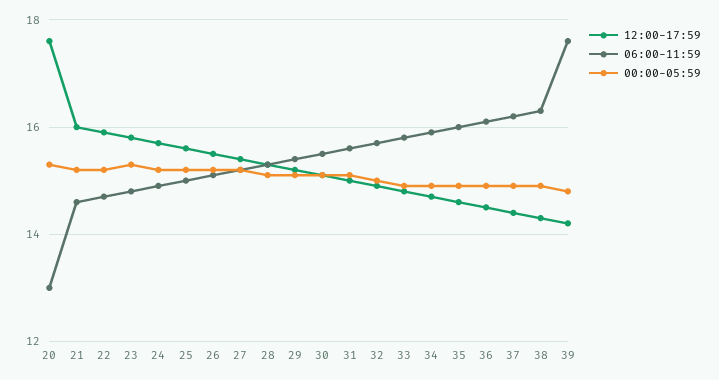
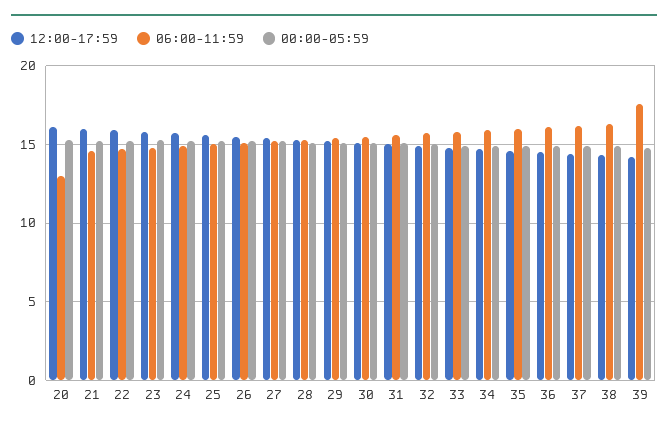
  {
    "12:00-17:59": {
-     "20": 17.5,
+     "20": 16,
      "21": 16,
      "22": 16,
      "23": 16,
      "24": 15.5,
      "25": 15.5,
      "26": 15.5,
      "27": 15.5,
      "28": 15.5,
      "29": 15,
      "30": 15,
      "31": 15,
      "32": 15,
      "33": 15,
      "34": 14.5,
      "35": 14.5,
      "36": 14.5,
      "37": 14.5,
      "38": 14.5,
      "39": 14
    },
    "06:00-11:59": {
      "20": 13,
      "21": 14.5,
      "22": 14.5,
      "23": 15,
      "24": 15,
      "25": 15,
      "26": 15,
      "27": 15,
      "28": 15.5,
      "29": 15.5,
      "30": 15.5,
      "31": 15.5,
      "32": 15.5,
      "33": 16,
      "34": 16,
      "35": 16,
      "36": 16,
      "37": 16,
      "38": 16.5,
      "39": 17.5
    },
    "00:00-05:59": {
      "20": 15.5,
      "21": 15,
      "22": 15,
      "23": 15.5,
      "24": 15,
      "25": 15,
      "26": 15,
      "27": 15,
      "28": 15,
      "29": 15,
      "30": 15,
      "31": 15,
      "32": 15,
      "33": 15,
      "34": 15,
      "35": 15,
      "36": 15,
      "37": 15,
      "38": 15,
      "39": 15
    }
  }

